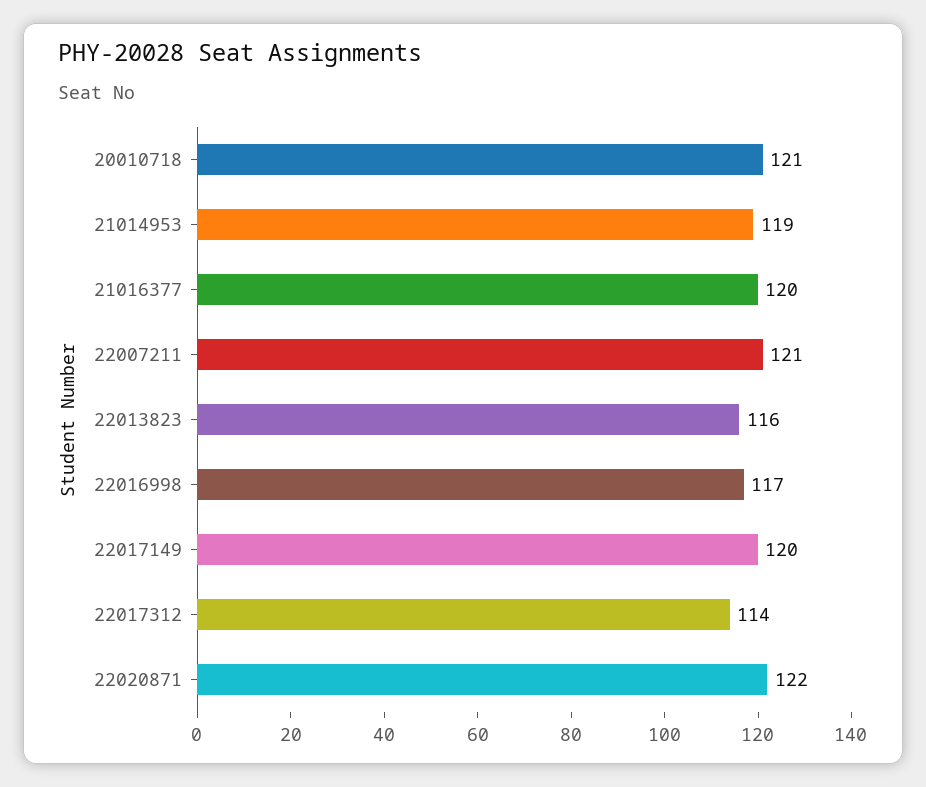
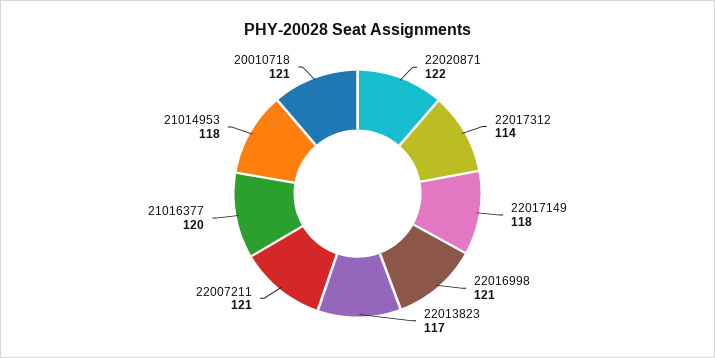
  {
    "20010718": 121,
-   "21014953": 119,
+   "21014953": 118,
    "21016377": 120,
    "22007211": 121,
-   "22013823": 116,
+   "22013823": 117,
-   "22016998": 117,
+   "22016998": 121,
-   "22017149": 120,
+   "22017149": 118,
    "22017312": 114,
    "22020871": 122
  }

